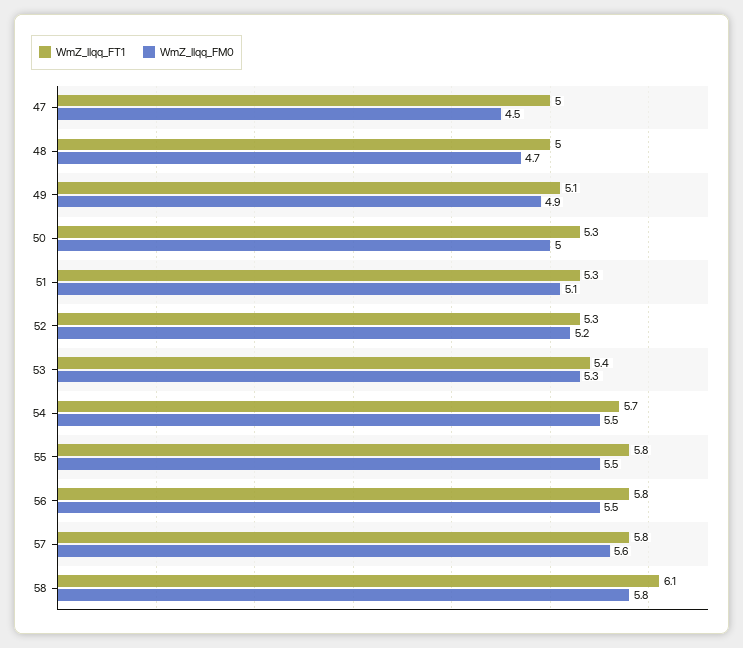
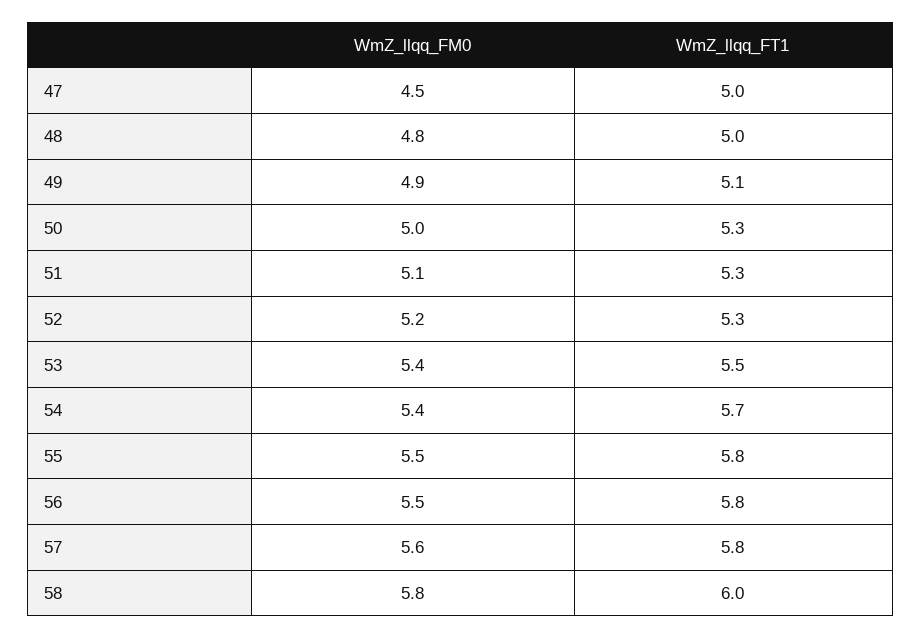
  {
    "WmZ_llqq_FT1": {
      "47": 5,
      "48": 5,
      "49": 5.1,
      "50": 5.3,
      "51": 5.3,
      "52": 5.3,
-     "53": 5.4,
+     "53": 5.5,
      "54": 5.7,
      "55": 5.8,
      "56": 5.8,
      "57": 5.8,
-     "58": 6.1
+     "58": 6
    },
    "WmZ_llqq_FM0": {
      "47": 4.5,
-     "48": 4.7,
+     "48": 4.8,
      "49": 4.9,
      "50": 5,
      "51": 5.1,
      "52": 5.2,
-     "53": 5.3,
+     "53": 5.4,
-     "54": 5.5,
+     "54": 5.4,
      "55": 5.5,
      "56": 5.5,
      "57": 5.6,
      "58": 5.8
    }
  }

